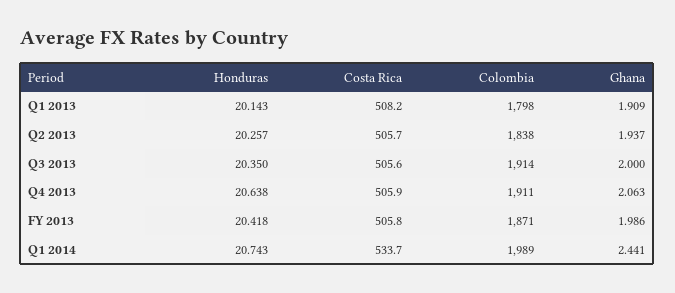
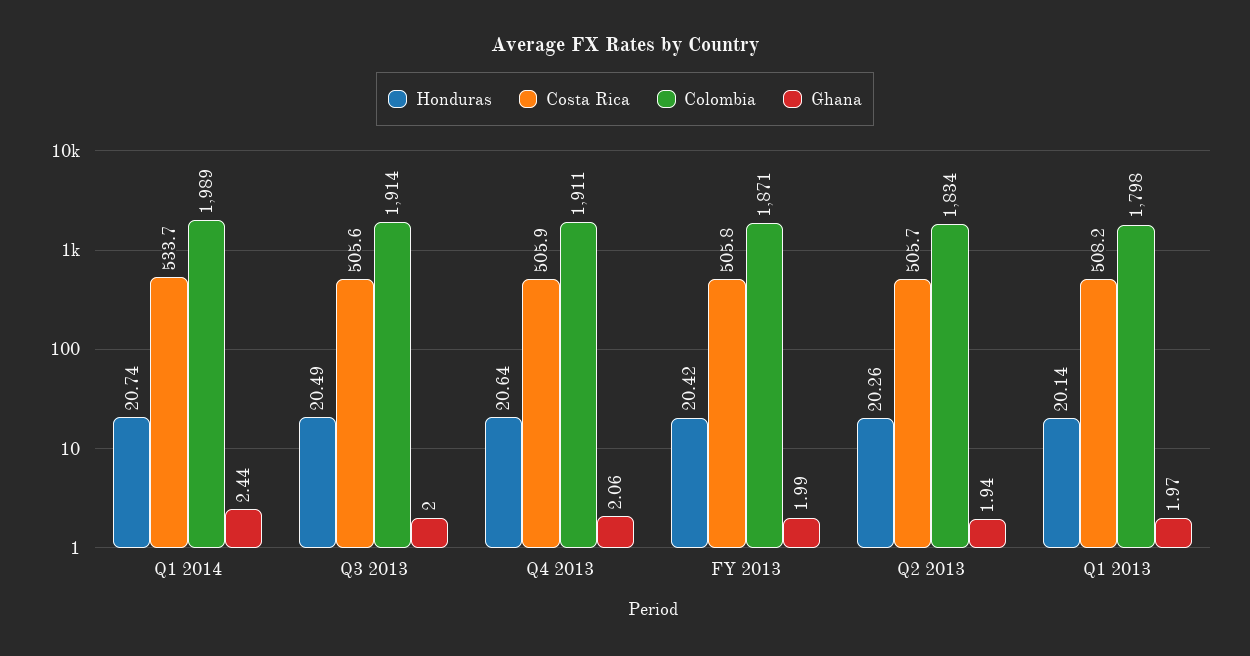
  {
    "Honduras": {
      "Q1 2013": 20.143,
      "Q2 2013": 20.257,
-     "Q3 2013": 20.35,
+     "Q3 2013": 20.49,
      "Q4 2013": 20.638,
      "FY 2013": 20.418,
      "Q1 2014": 20.743
    },
    "Costa Rica": {
      "Q1 2013": 508.2,
      "Q2 2013": 505.7,
      "Q3 2013": 505.6,
      "Q4 2013": 505.9,
      "FY 2013": 505.8,
      "Q1 2014": 533.7
    },
    "Colombia": {
      "Q1 2013": 1798,
-     "Q2 2013": 1838,
+     "Q2 2013": 1834,
      "Q3 2013": 1914,
      "Q4 2013": 1911,
      "FY 2013": 1871,
      "Q1 2014": 1989
    },
    "Ghana": {
-     "Q1 2013": 1.909,
+     "Q1 2013": 1.97,
      "Q2 2013": 1.937,
      "Q3 2013": 2,
      "Q4 2013": 2.063,
      "FY 2013": 1.986,
      "Q1 2014": 2.441
    }
  }

